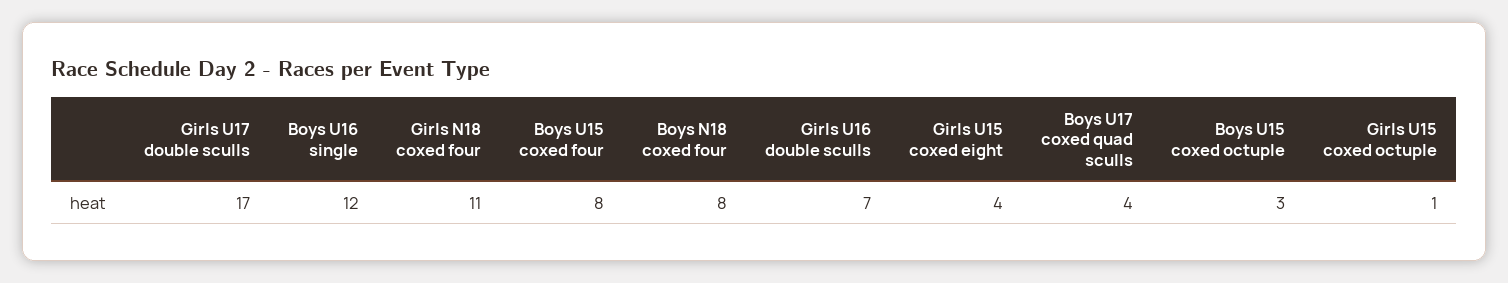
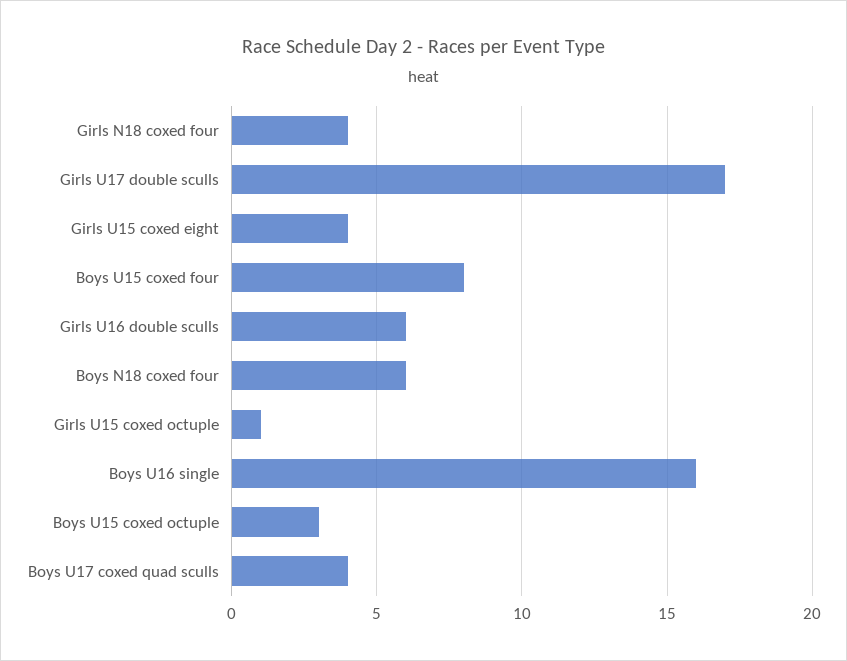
  {
    "Girls U17 double sculls": 17,
-   "Boys U16 single": 12,
+   "Boys U16 single": 16,
-   "Girls N18 coxed four": 11,
+   "Girls N18 coxed four": 4,
    "Boys U15 coxed four": 8,
-   "Boys N18 coxed four": 8,
+   "Boys N18 coxed four": 6,
-   "Girls U16 double sculls": 7,
+   "Girls U16 double sculls": 6,
    "Girls U15 coxed eight": 4,
    "Boys U17 coxed quad sculls": 4,
    "Boys U15 coxed octuple": 3,
    "Girls U15 coxed octuple": 1
  }

